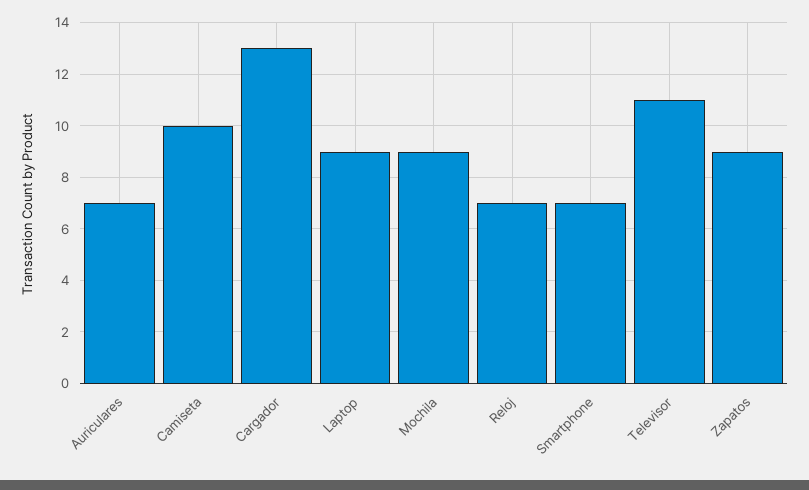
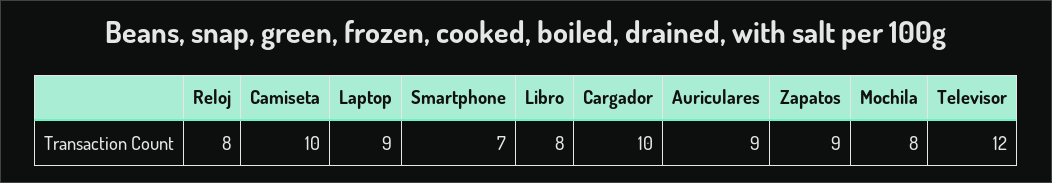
  {
-   "Auriculares": 7,
+   "Auriculares": 9,
    "Camiseta": 10,
-   "Cargador": 13,
+   "Cargador": 10,
    "Laptop": 9,
-   "Mochila": 9,
+   "Mochila": 8,
-   "Reloj": 7,
+   "Reloj": 8,
    "Smartphone": 7,
-   "Televisor": 11,
+   "Televisor": 12,
-   "Zapatos": 9
+   "Zapatos": 9,
+   "Libro": 8
  }

